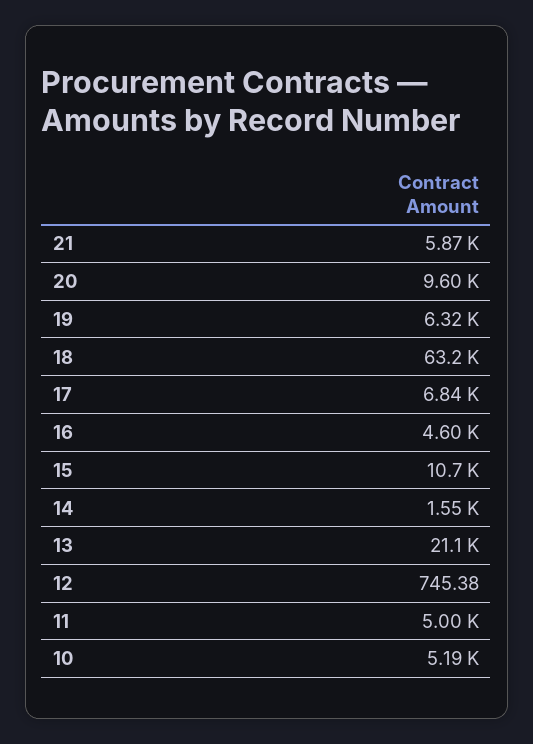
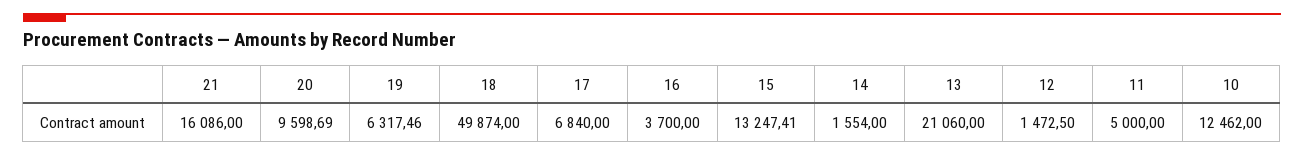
  {
-   "21": 5870,
+   "21": 16086,
    "20": 9598.69,
    "19": 6317.46,
-   "18": 63200,
+   "18": 49874,
    "17": 6840,
-   "16": 4600,
+   "16": 3700,
-   "15": 10700,
+   "15": 13247.41,
    "14": 1554,
    "13": 21060,
-   "12": 745.38,
+   "12": 1472.5,
    "11": 5000,
-   "10": 5190
+   "10": 12462
  }

